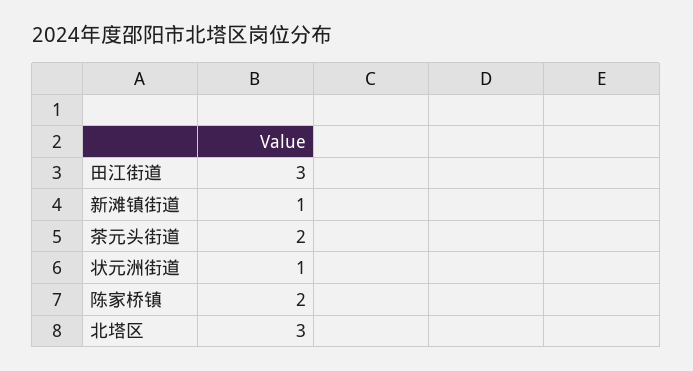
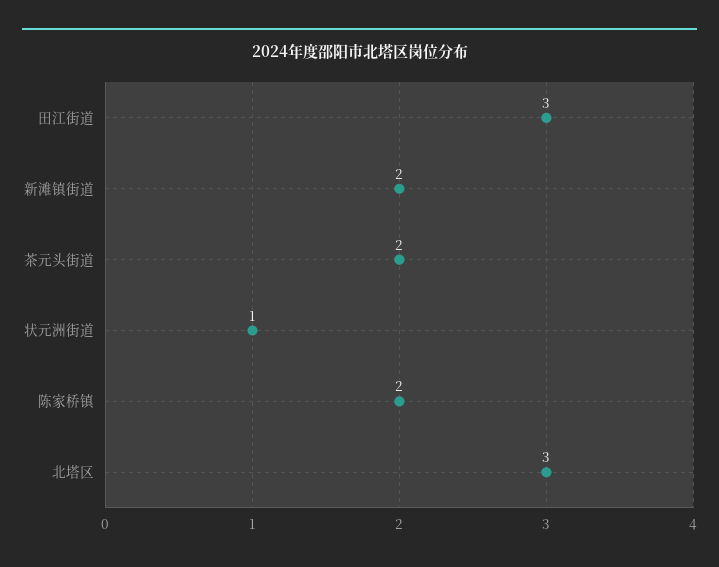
  {
    "田江街道": 3,
-   "新滩镇街道": 1,
+   "新滩镇街道": 2,
    "茶元头街道": 2,
    "状元洲街道": 1,
    "陈家桥镇": 2,
    "北塔区": 3
  }

